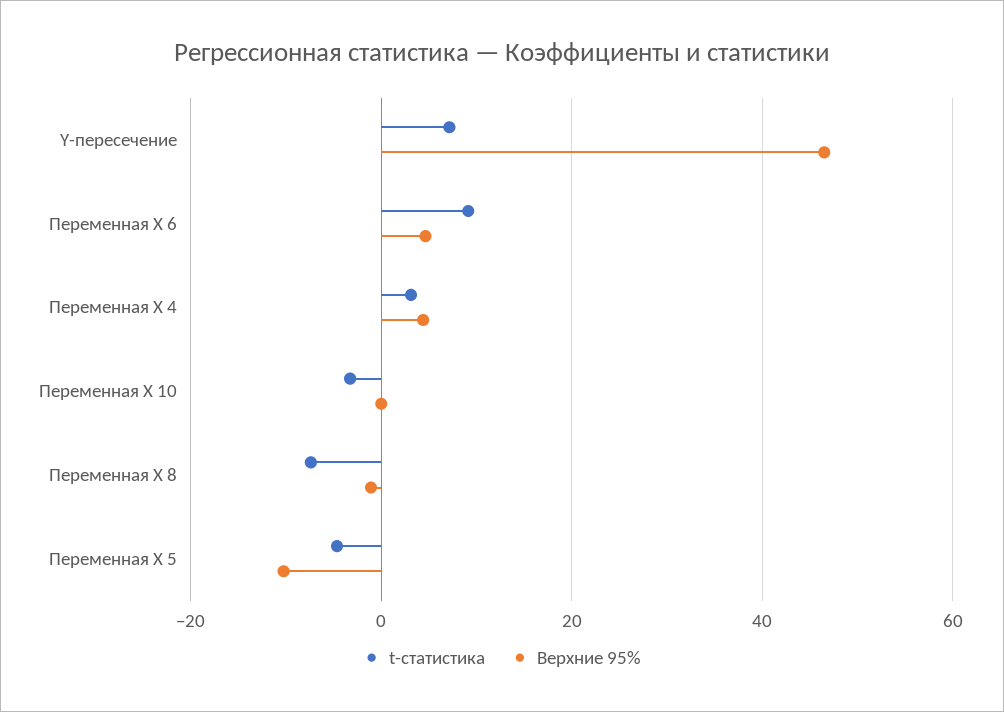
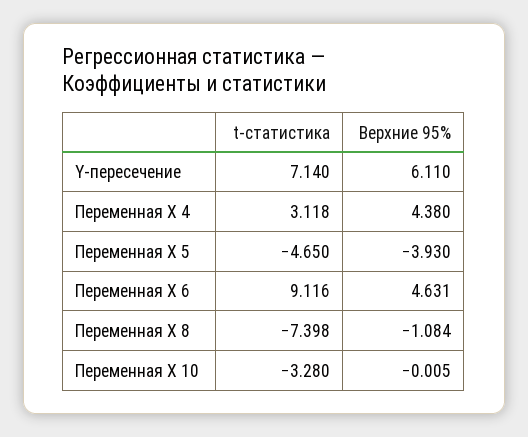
  {
    "t-статистика": {
      "Y-пересечение": 7.14,
      "Переменная X 6": 9.116,
      "Переменная X 4": 3.118,
      "Переменная X 10": -3.28,
      "Переменная X 8": -7.398,
      "Переменная X 5": -4.65
    },
    "Верхние 95%": {
-     "Y-пересечение": 46,
+     "Y-пересечение": 6.11,
      "Переменная X 6": 4.631,
      "Переменная X 4": 4.38,
      "Переменная X 10": -0.005,
      "Переменная X 8": -1.084,
-     "Переменная X 5": -10
+     "Переменная X 5": -3.93
    }
  }

